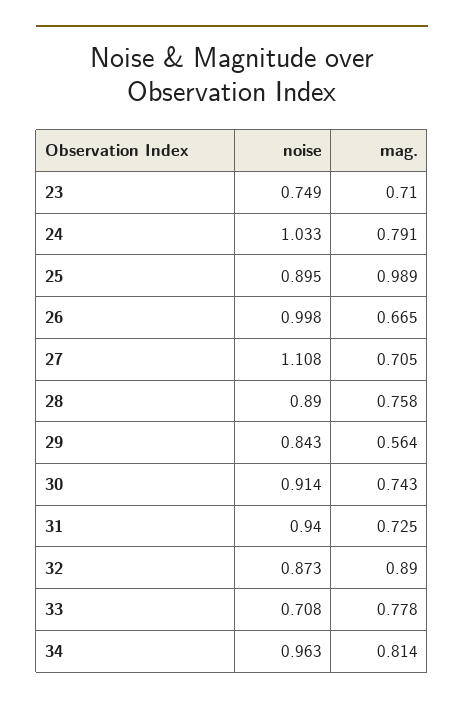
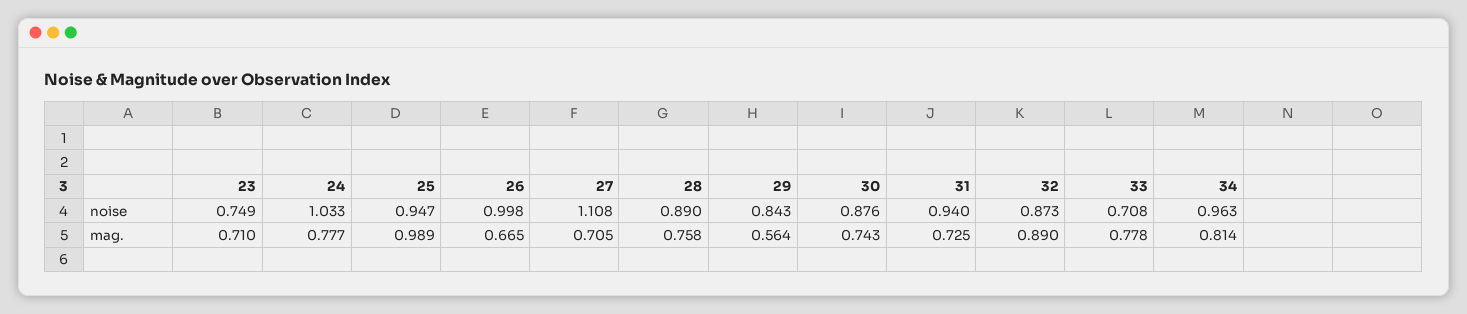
  {
    "noise": {
      "23": 0.749,
      "24": 1.033,
-     "25": 0.895,
+     "25": 0.947,
      "26": 0.998,
      "27": 1.108,
      "28": 0.89,
      "29": 0.843,
-     "30": 0.914,
+     "30": 0.876,
      "31": 0.94,
      "32": 0.873,
      "33": 0.708,
      "34": 0.963
    },
    "mag.": {
      "23": 0.71,
-     "24": 0.791,
+     "24": 0.777,
      "25": 0.989,
      "26": 0.665,
      "27": 0.705,
      "28": 0.758,
      "29": 0.564,
      "30": 0.743,
      "31": 0.725,
      "32": 0.89,
      "33": 0.778,
      "34": 0.814
    }
  }

